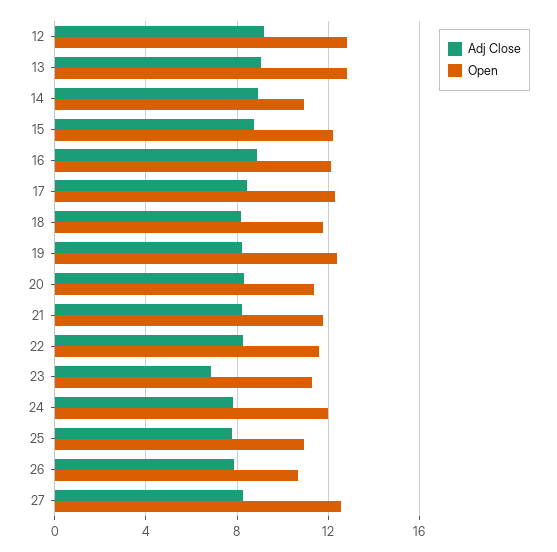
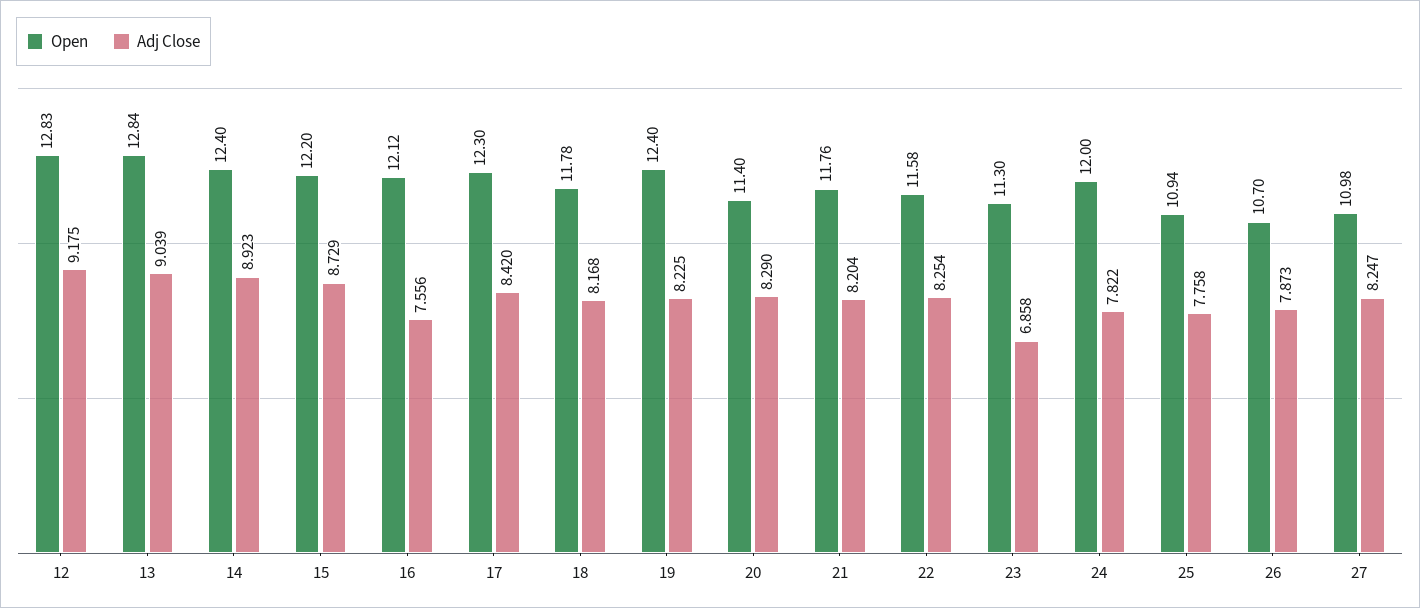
  {
    "Adj Close": {
      "12": 9.175,
      "13": 9.039,
      "14": 8.923,
      "15": 8.729,
-     "16": 9,
+     "16": 7.556,
      "17": 8.42,
      "18": 8.168,
      "19": 8.225,
      "20": 8.29,
      "21": 8.204,
      "22": 8.254,
      "23": 6.858,
      "24": 7.822,
      "25": 7.758,
      "26": 7.873,
      "27": 8.247
    },
    "Open": {
      "12": 12.83,
      "13": 12.84,
-     "14": 11,
+     "14": 12.4,
      "15": 12.2,
      "16": 12.12,
      "17": 12.3,
      "18": 11.78,
      "19": 12.4,
      "20": 11.4,
      "21": 11.76,
      "22": 11.58,
      "23": 11.3,
      "24": 12,
      "25": 10.94,
      "26": 10.7,
-     "27": 12.5
+     "27": 10.98
    }
  }

